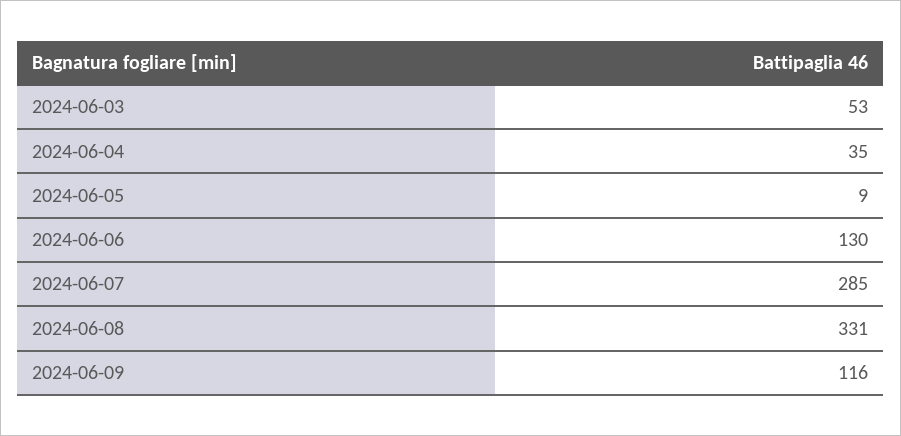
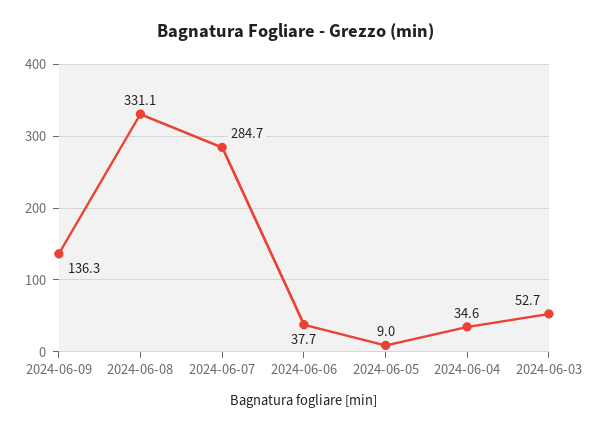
  {
    "2024-06-03": 52.7,
    "2024-06-04": 34.6,
    "2024-06-05": 9,
-   "2024-06-06": 130,
+   "2024-06-06": 37.7,
    "2024-06-07": 284.7,
    "2024-06-08": 331.1,
-   "2024-06-09": 116
+   "2024-06-09": 136.3
  }

